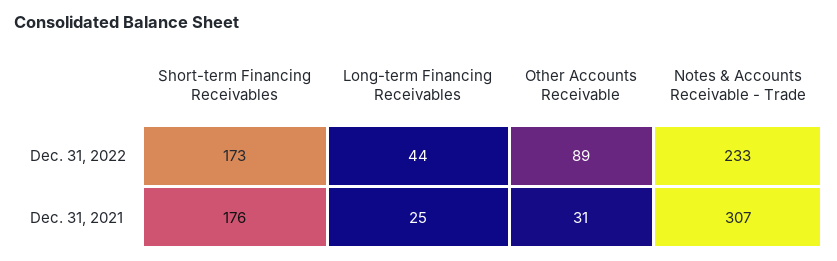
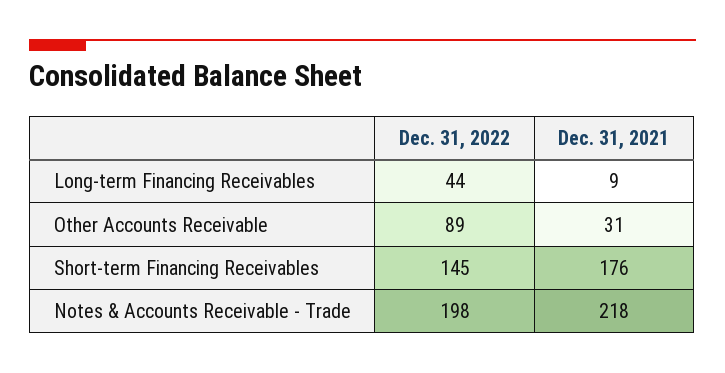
  {
    "Short-term Financing Receivables": {
-     "Dec. 31, 2022": 173,
+     "Dec. 31, 2022": 145,
      "Dec. 31, 2021": 176
    },
    "Long-term Financing Receivables": {
      "Dec. 31, 2022": 44,
-     "Dec. 31, 2021": 25
+     "Dec. 31, 2021": 9
    },
    "Other Accounts Receivable": {
      "Dec. 31, 2022": 89,
      "Dec. 31, 2021": 31
    },
    "Notes & Accounts Receivable - Trade": {
-     "Dec. 31, 2022": 233,
+     "Dec. 31, 2022": 198,
-     "Dec. 31, 2021": 307
+     "Dec. 31, 2021": 218
    }
  }

